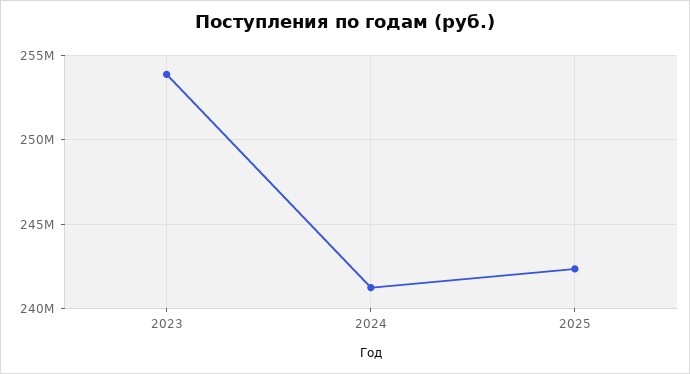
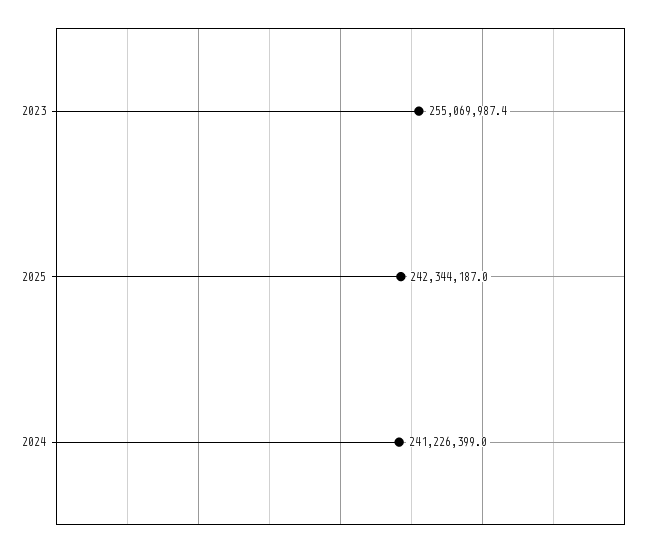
  {
-   "2023": 254000000,
+   "2023": 255069987.4,
    "2024": 241226399,
    "2025": 242344187
  }

